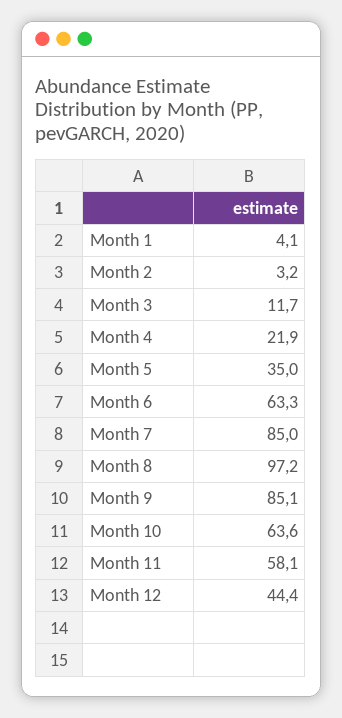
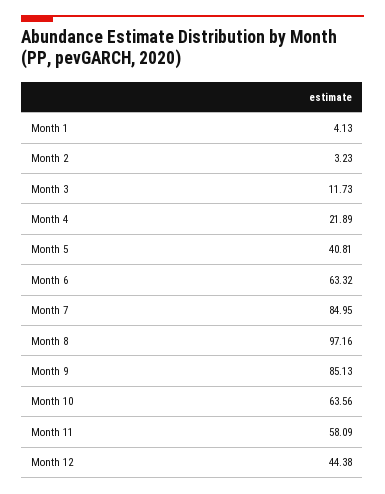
  {
    "Month 1": 4.13,
    "Month 2": 3.23,
    "Month 3": 11.73,
    "Month 4": 21.89,
-   "Month 5": 35,
+   "Month 5": 40.81,
    "Month 6": 63.32,
    "Month 7": 84.95,
    "Month 8": 97.16,
    "Month 9": 85.13,
    "Month 10": 63.56,
    "Month 11": 58.09,
    "Month 12": 44.38
  }

